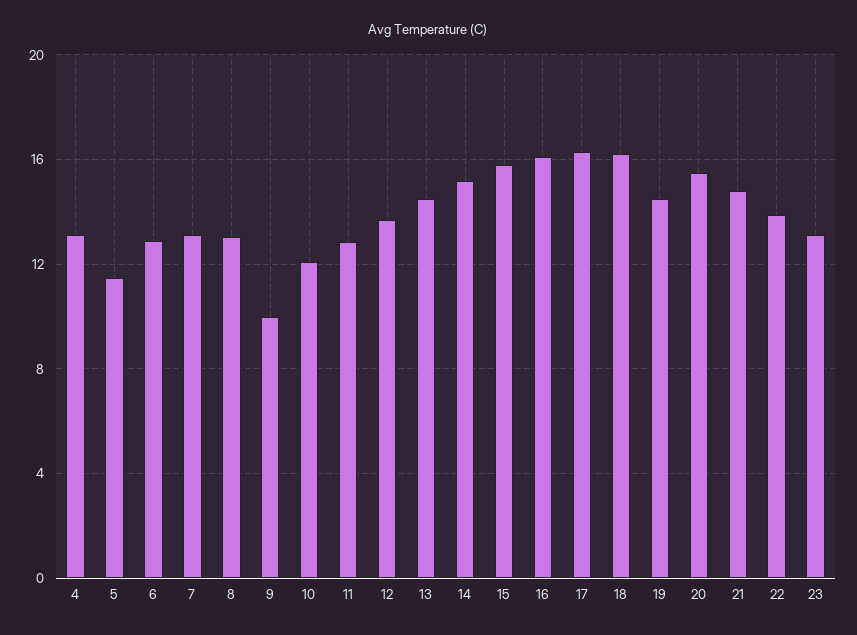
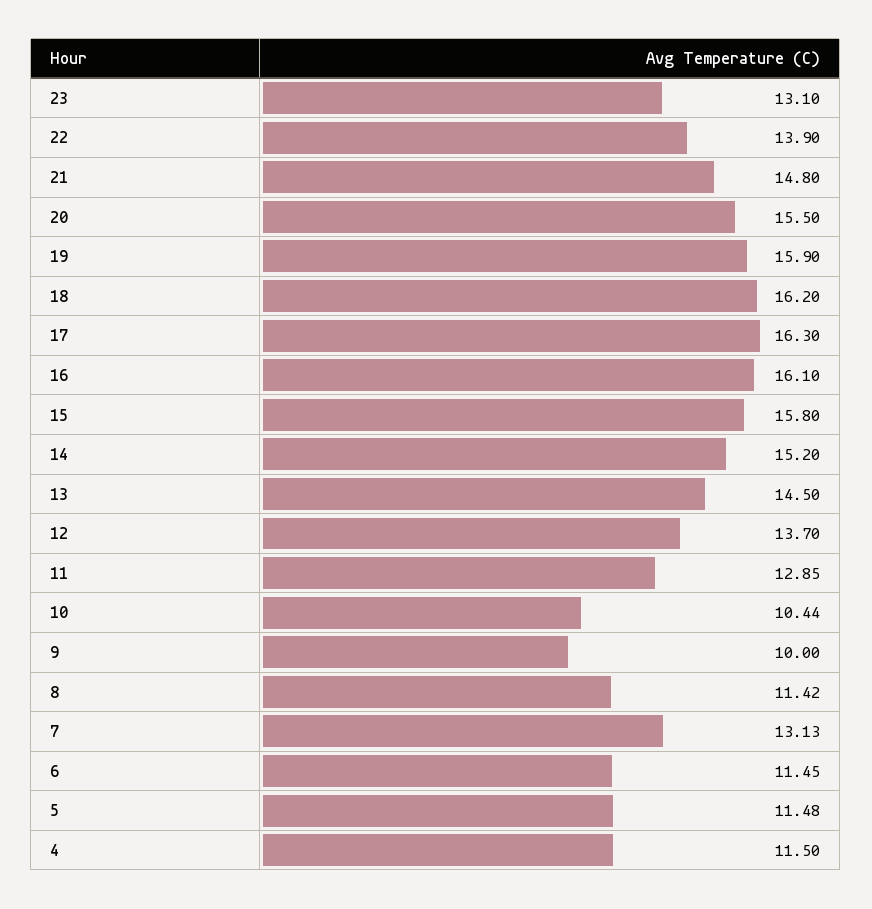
  {
-   "4": 13,
+   "4": 11.5,
    "5": 11.48,
-   "6": 13,
+   "6": 11.45,
    "7": 13.13,
-   "8": 13,
+   "8": 11.42,
    "9": 10,
-   "10": 12,
+   "10": 10.44,
    "11": 12.85,
    "12": 13.7,
    "13": 14.5,
    "14": 15.2,
    "15": 15.8,
    "16": 16.1,
    "17": 16.3,
    "18": 16.2,
-   "19": 14.5,
+   "19": 15.9,
    "20": 15.5,
    "21": 14.8,
    "22": 13.9,
    "23": 13.1
  }

